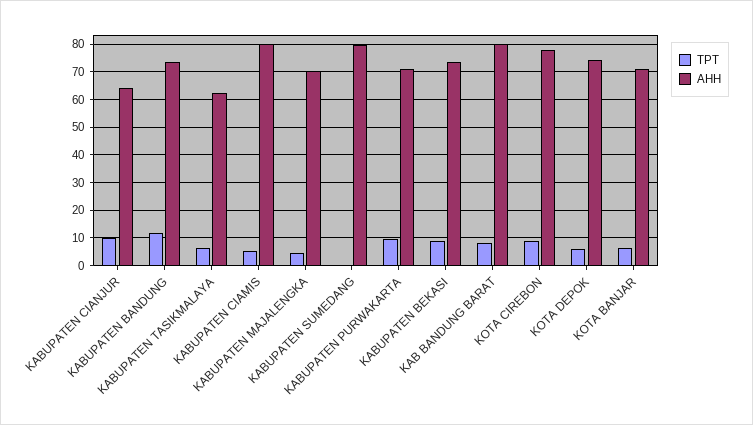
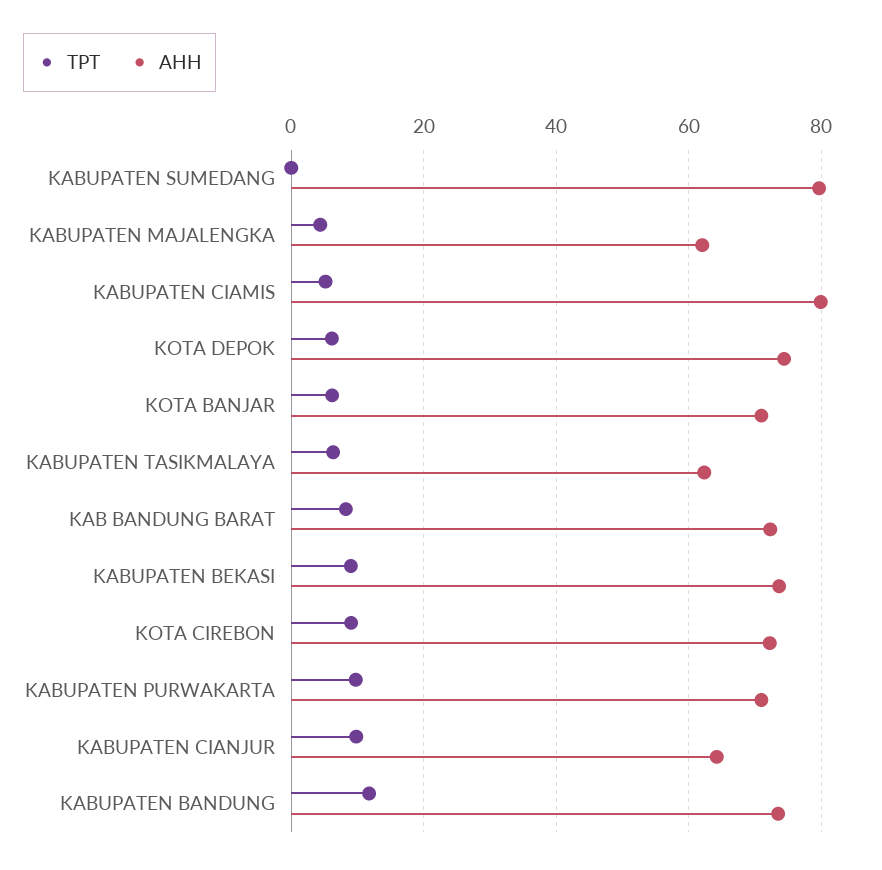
  {
    "TPT": {
      "KABUPATEN CIANJUR": 10,
      "KABUPATEN BANDUNG": 12,
      "KABUPATEN TASIKMALAYA": 6,
      "KABUPATEN CIAMIS": 6,
      "KABUPATEN MAJALENGKA": 4,
      "KABUPATEN SUMEDANG": 0,
      "KABUPATEN PURWAKARTA": 10,
      "KABUPATEN BEKASI": 10,
      "KAB BANDUNG BARAT": 8,
      "KOTA CIREBON": 10,
      "KOTA DEPOK": 6,
      "KOTA BANJAR": 6
    },
    "AHH": {
      "KABUPATEN CIANJUR": 64,
      "KABUPATEN BANDUNG": 74,
      "KABUPATEN TASIKMALAYA": 62,
      "KABUPATEN CIAMIS": 80,
-     "KABUPATEN MAJALENGKA": 70,
+     "KABUPATEN MAJALENGKA": 62,
      "KABUPATEN SUMEDANG": 80,
      "KABUPATEN PURWAKARTA": 70,
      "KABUPATEN BEKASI": 74,
-     "KAB BANDUNG BARAT": 80,
+     "KAB BANDUNG BARAT": 72,
-     "KOTA CIREBON": 77.5,
+     "KOTA CIREBON": 72,
      "KOTA DEPOK": 74,
      "KOTA BANJAR": 70
    }
  }

